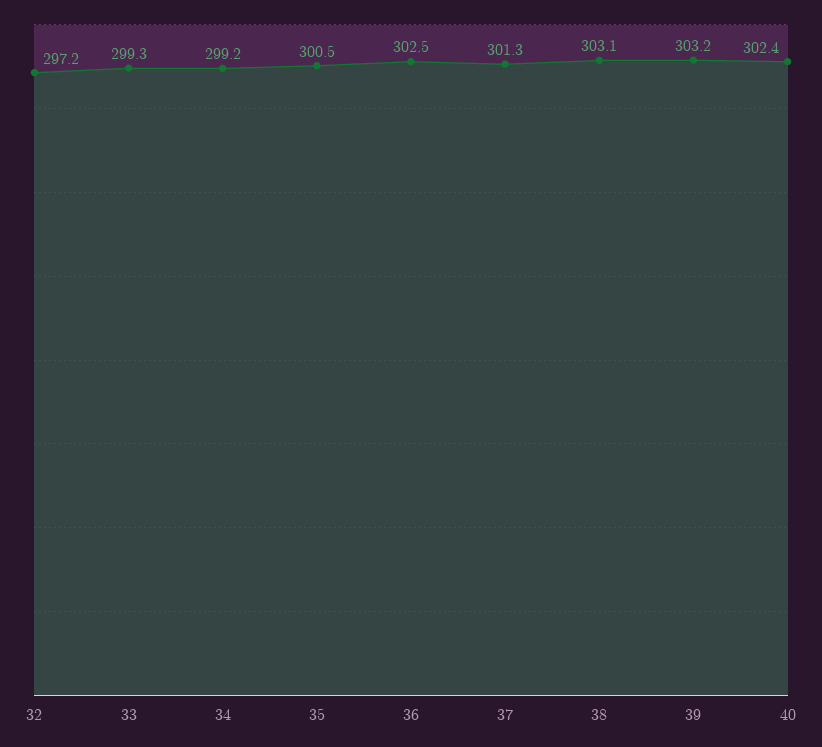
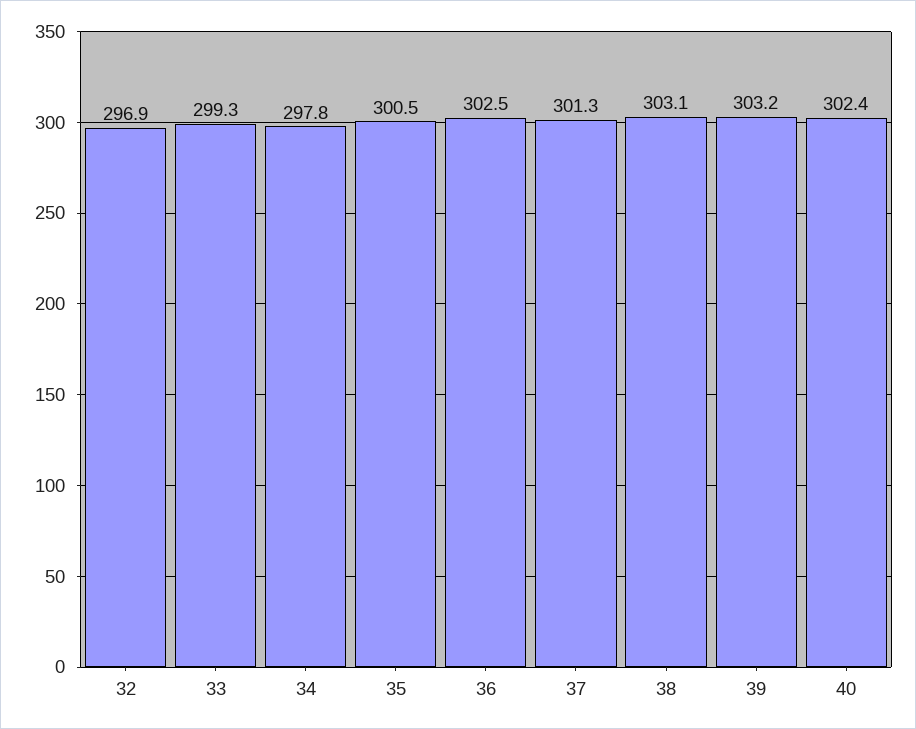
  {
-   "32": 297.2,
+   "32": 296.9,
    "33": 299.3,
-   "34": 299.2,
+   "34": 297.8,
    "35": 300.5,
    "36": 302.5,
    "37": 301.3,
    "38": 303.1,
    "39": 303.2,
    "40": 302.4
  }

